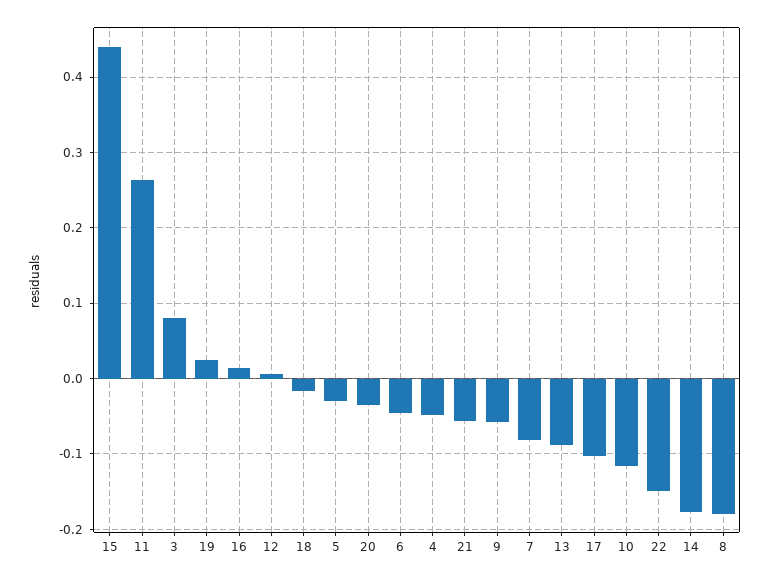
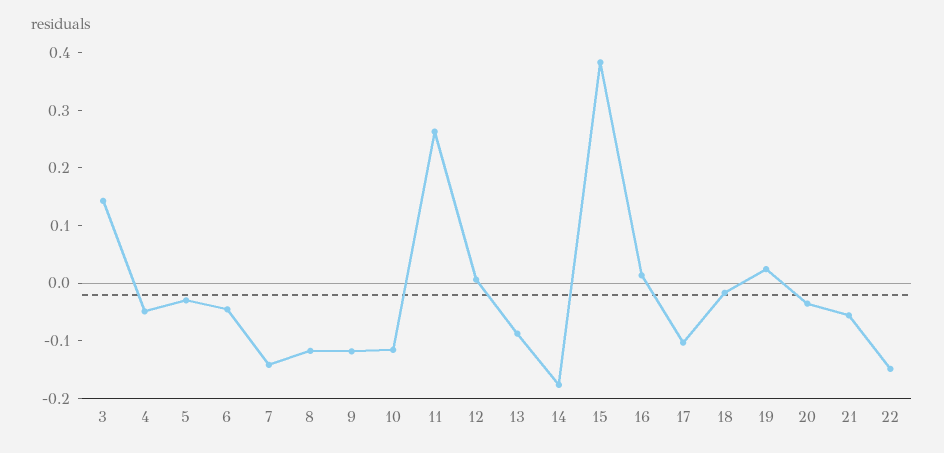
  {
-   "15": 0.44,
+   "15": 0.38,
    "11": 0.26,
-   "3": 0.08,
+   "3": 0.14,
    "19": 0.02,
    "16": 0.01,
    "12": 0.01,
    "18": -0.02,
    "5": -0.03,
    "20": -0.04,
    "6": -0.05,
    "4": -0.05,
    "21": -0.06,
-   "9": -0.06,
+   "9": -0.12,
-   "7": -0.08,
+   "7": -0.14,
    "13": -0.09,
    "17": -0.1,
    "10": -0.12,
    "22": -0.15,
    "14": -0.18,
-   "8": -0.18
+   "8": -0.12
  }

